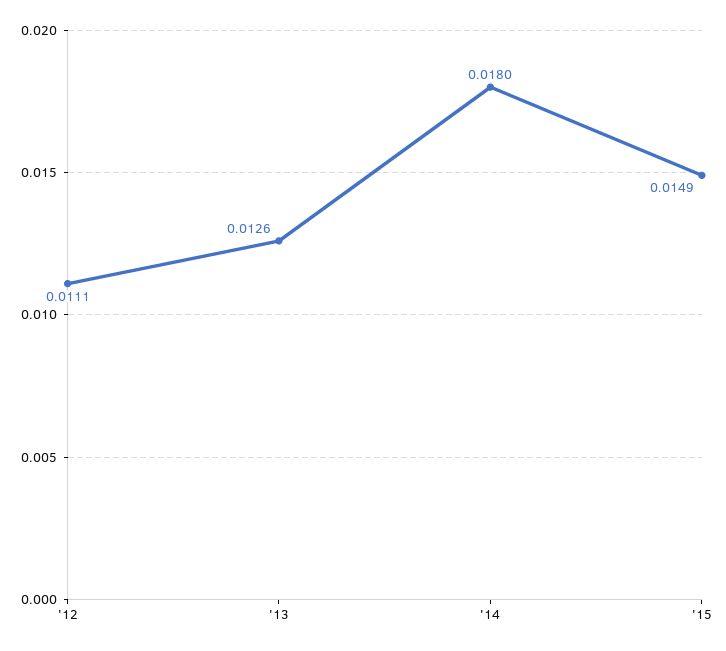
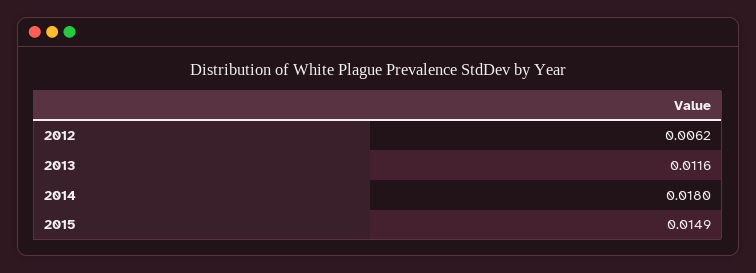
  {
-   "'12": 0.0111,
+   "'12": 0.0062,
-   "'13": 0.0126,
+   "'13": 0.0116,
    "'14": 0.018,
    "'15": 0.0149
  }

